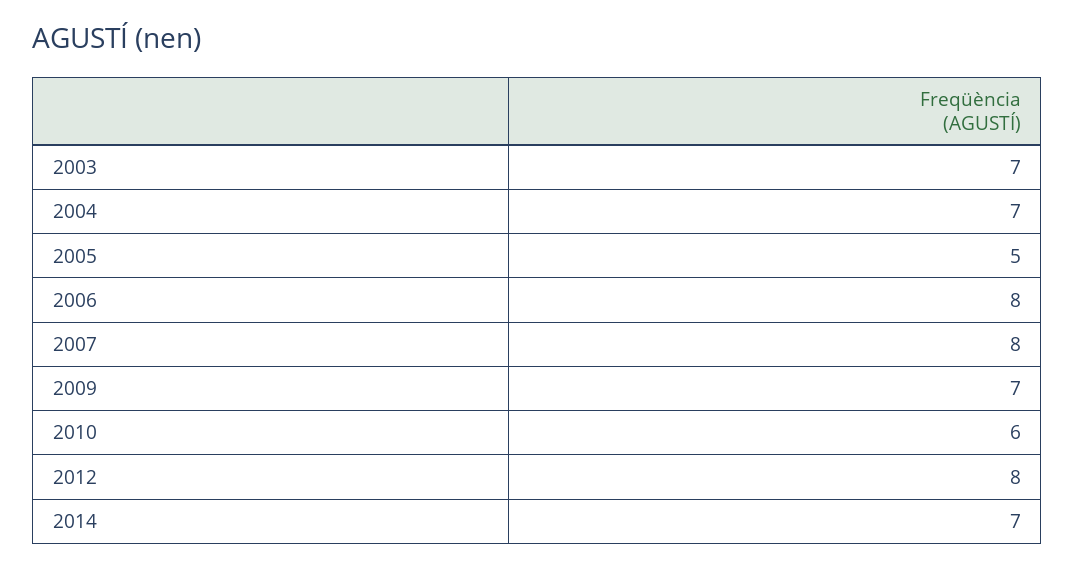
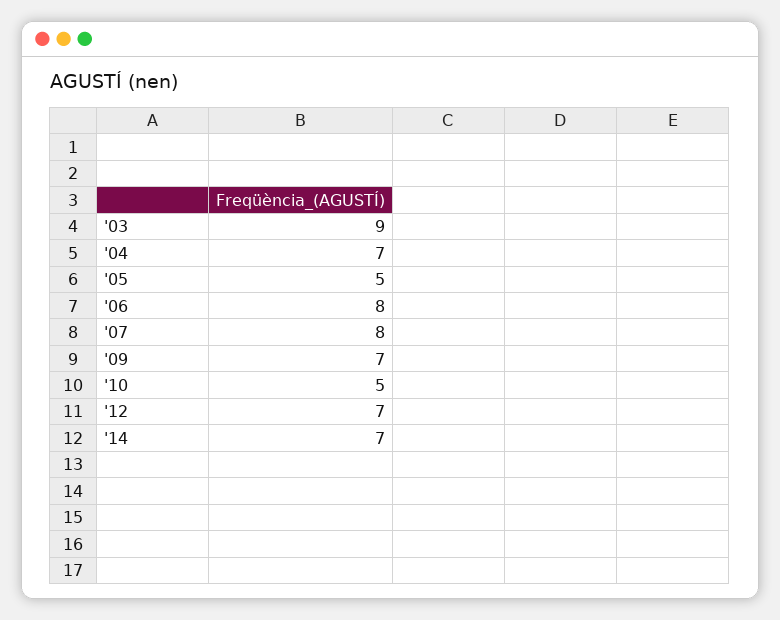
  {
-   "2003": 7,
+   "2003": 9,
    "2004": 7,
    "2005": 5,
    "2006": 8,
    "2007": 8,
    "2009": 7,
-   "2010": 6,
+   "2010": 5,
-   "2012": 8,
+   "2012": 7,
    "2014": 7
  }

